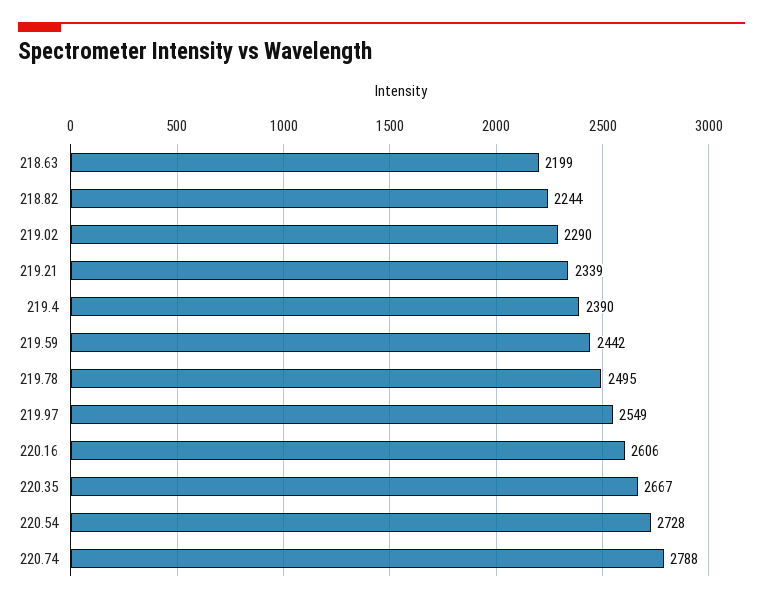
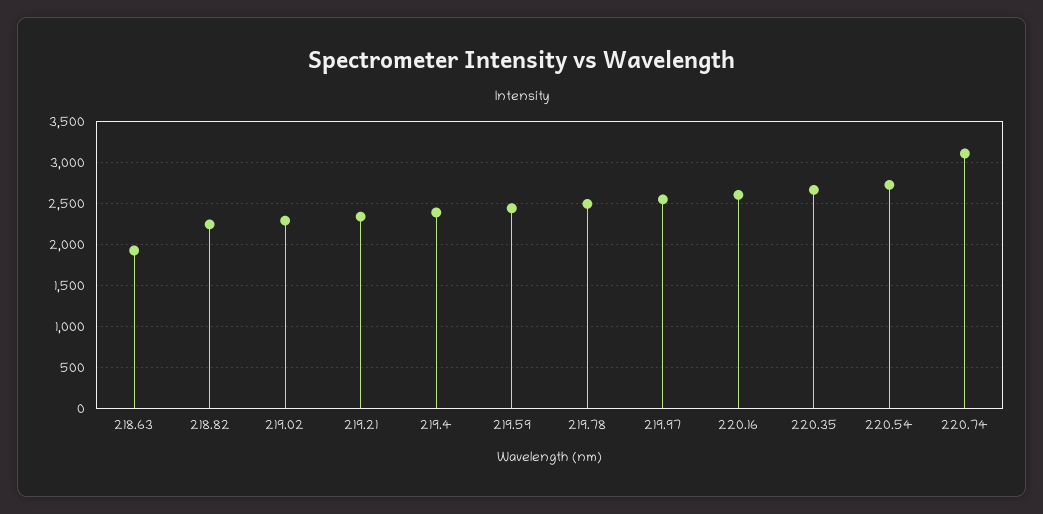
  {
-   "218.63": 2199,
+   "218.63": 1900,
    "218.82": 2244,
    "219.02": 2290,
    "219.21": 2339,
    "219.4": 2390,
    "219.59": 2442,
    "219.78": 2495,
    "219.97": 2549,
    "220.16": 2606,
    "220.35": 2667,
    "220.54": 2728,
-   "220.74": 2788
+   "220.74": 3100
  }

